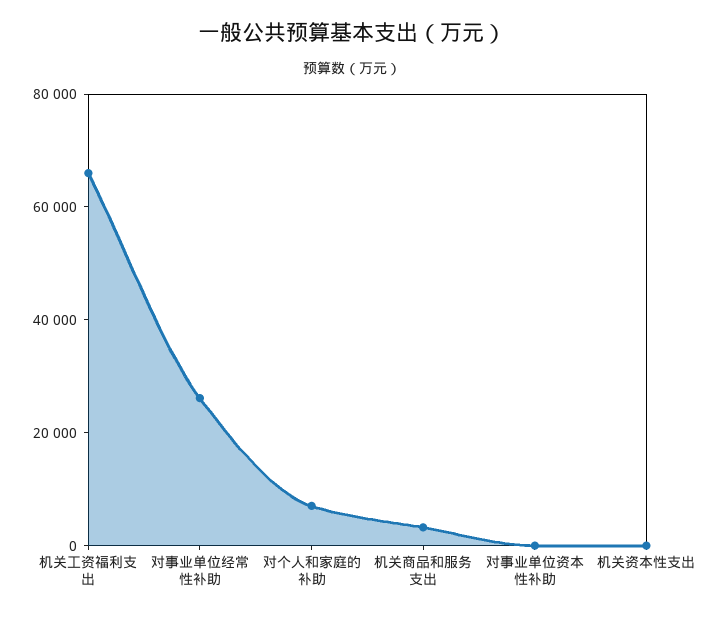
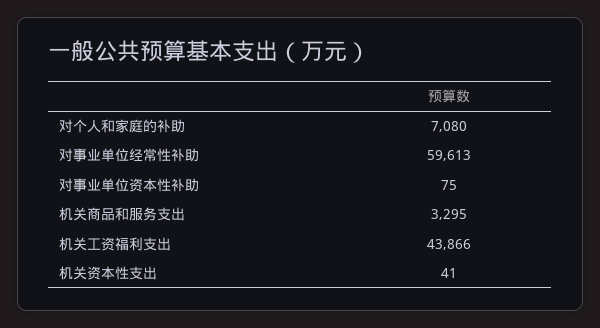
  {
-   "机关工资福利支出": 65000,
+   "机关工资福利支出": 43866,
-   "对事业单位经常性补助": 25000,
+   "对事业单位经常性补助": 59613,
    "对个人和家庭的补助": 7080,
    "机关商品和服务支出": 3295,
    "对事业单位资本性补助": 75,
    "机关资本性支出": 41
  }

